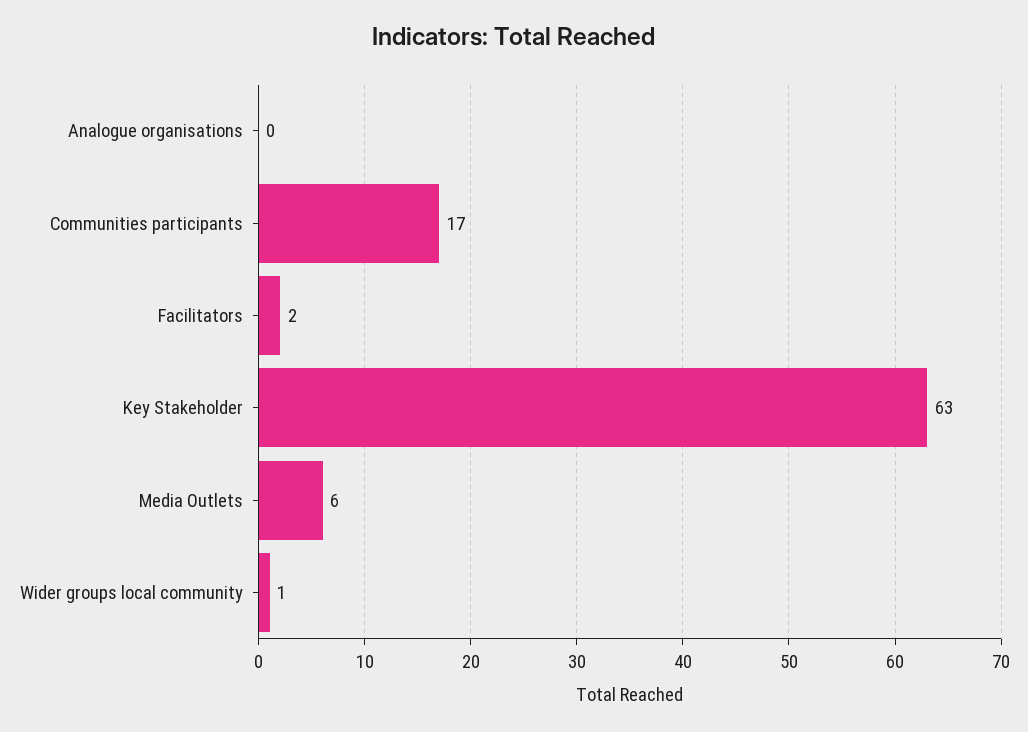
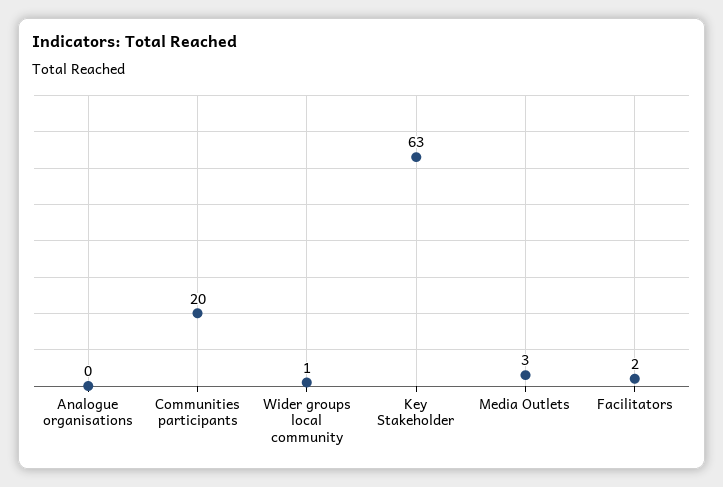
  {
    "Analogue organisations": 0,
-   "Communities participants": 17,
+   "Communities participants": 20,
    "Facilitators": 2,
    "Key Stakeholder": 63,
-   "Media Outlets": 6,
+   "Media Outlets": 3,
    "Wider groups local community": 1
  }

